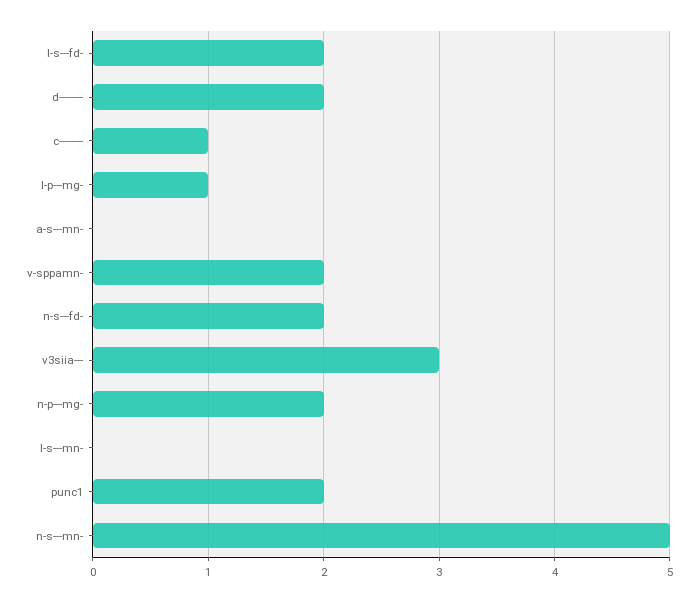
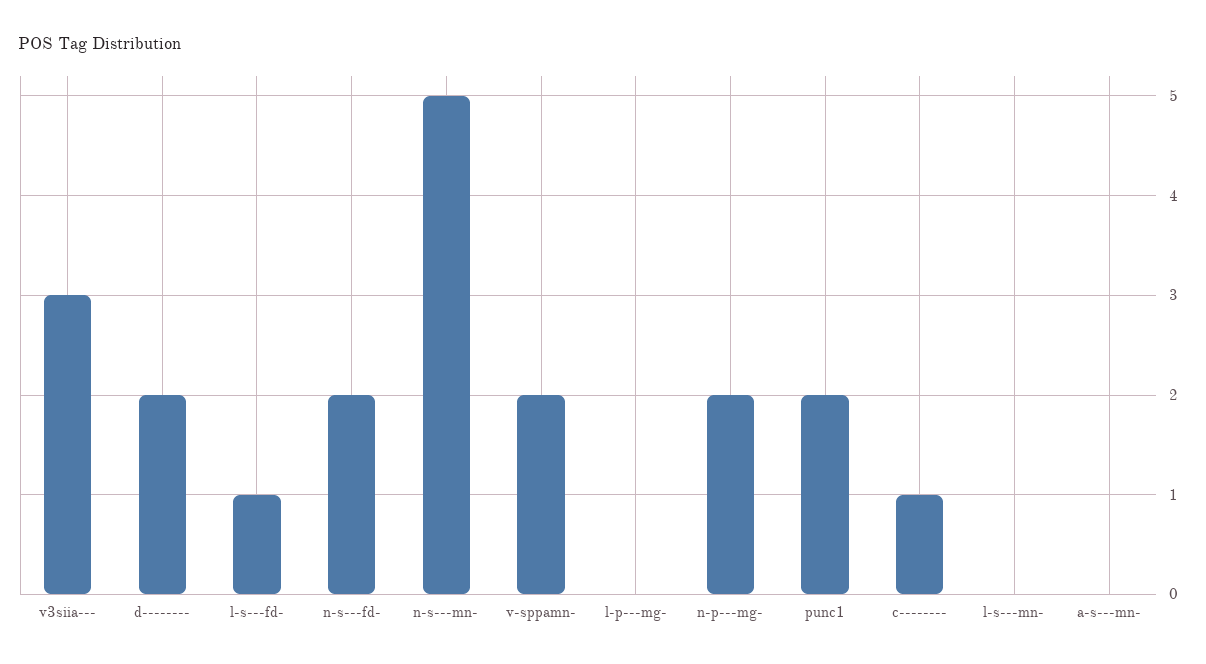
  {
-   "l-s---fd-": 2,
+   "l-s---fd-": 1,
    "d--------": 2,
    "c--------": 1,
-   "l-p---mg-": 1,
+   "l-p---mg-": 0,
    "a-s---mn-": 0,
    "v-sppamn-": 2,
    "n-s---fd-": 2,
    "v3siia---": 3,
    "n-p---mg-": 2,
    "l-s---mn-": 0,
    "punc1": 2,
    "n-s---mn-": 5
  }

